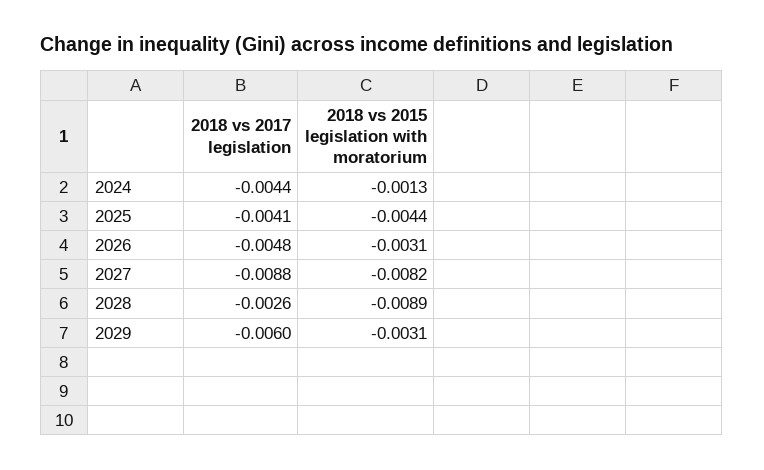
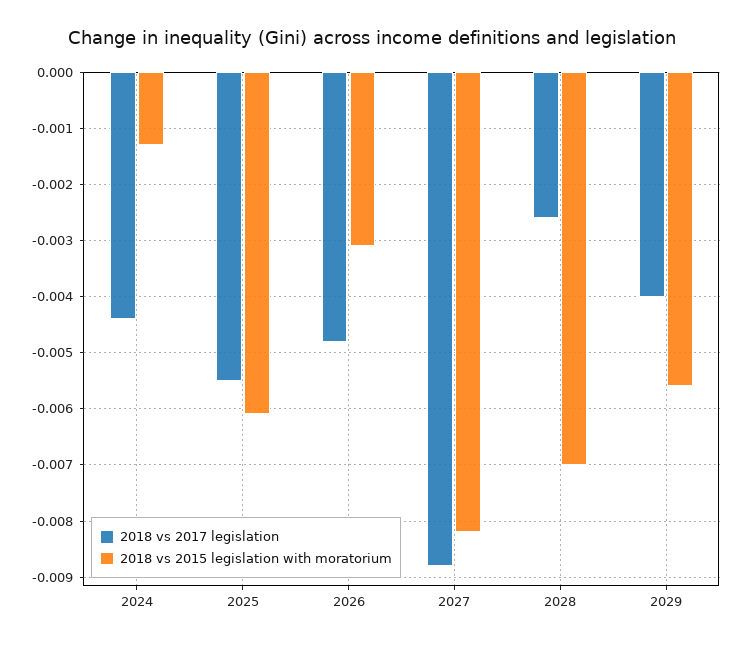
  {
    "2018 vs 2017 legislation": {
      "2024": -0.0044,
-     "2025": -0.0041,
+     "2025": -0.0055,
      "2026": -0.0048,
      "2027": -0.0088,
      "2028": -0.0026,
-     "2029": -0.006
+     "2029": -0.004
    },
    "2018 vs 2015 legislation with moratorium": {
      "2024": -0.0013,
-     "2025": -0.0044,
+     "2025": -0.006,
      "2026": -0.0031,
      "2027": -0.0082,
-     "2028": -0.0089,
+     "2028": -0.007,
-     "2029": -0.0031
+     "2029": -0.0055
    }
  }

